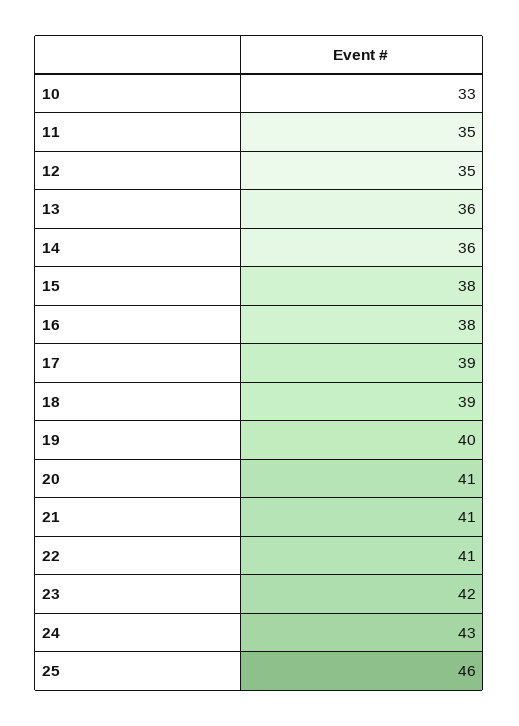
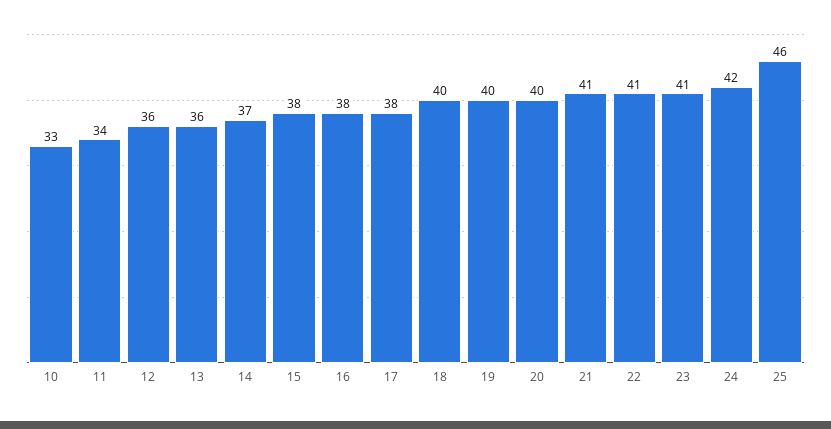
  {
    "10": 33,
-   "11": 35,
+   "11": 34,
-   "12": 35,
+   "12": 36,
    "13": 36,
-   "14": 36,
+   "14": 37,
    "15": 38,
    "16": 38,
-   "17": 39,
+   "17": 38,
-   "18": 39,
+   "18": 40,
    "19": 40,
-   "20": 41,
+   "20": 40,
    "21": 41,
    "22": 41,
-   "23": 42,
+   "23": 41,
-   "24": 43,
+   "24": 42,
    "25": 46
  }

